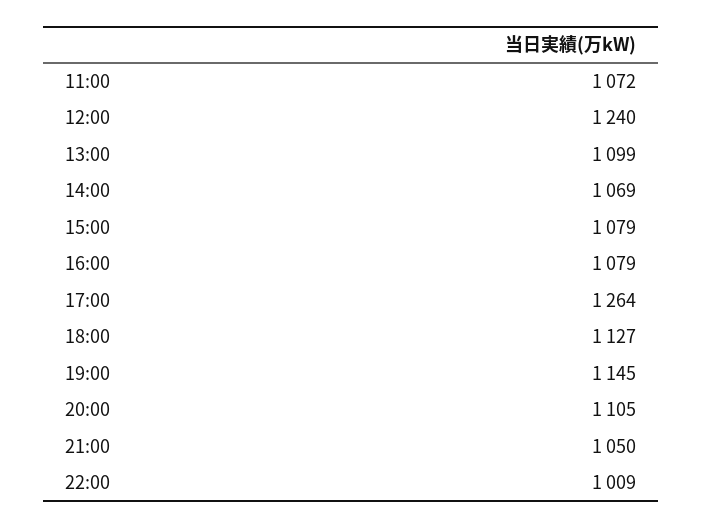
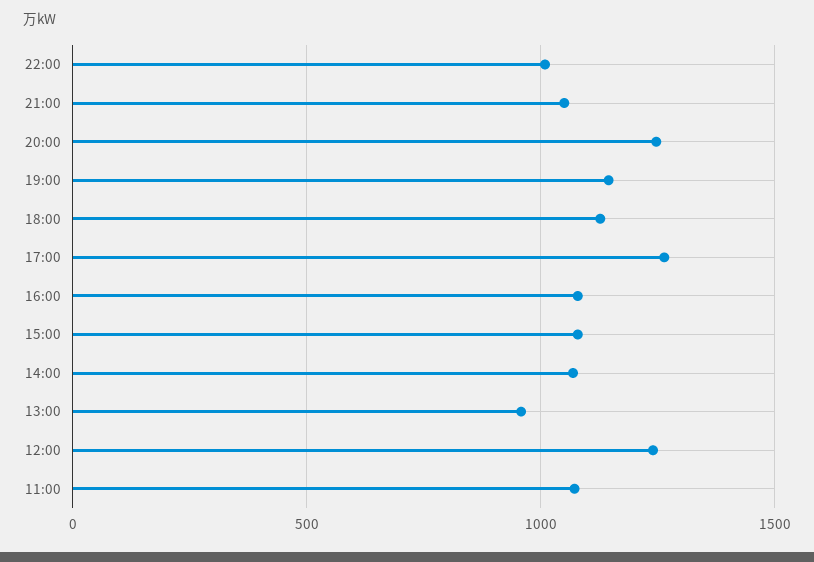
  {
    "11:00": 1072,
    "12:00": 1240,
-   "13:00": 1099,
+   "13:00": 950,
    "14:00": 1069,
    "15:00": 1079,
    "16:00": 1079,
    "17:00": 1264,
    "18:00": 1127,
    "19:00": 1145,
-   "20:00": 1105,
+   "20:00": 1250,
    "21:00": 1050,
    "22:00": 1009
  }

